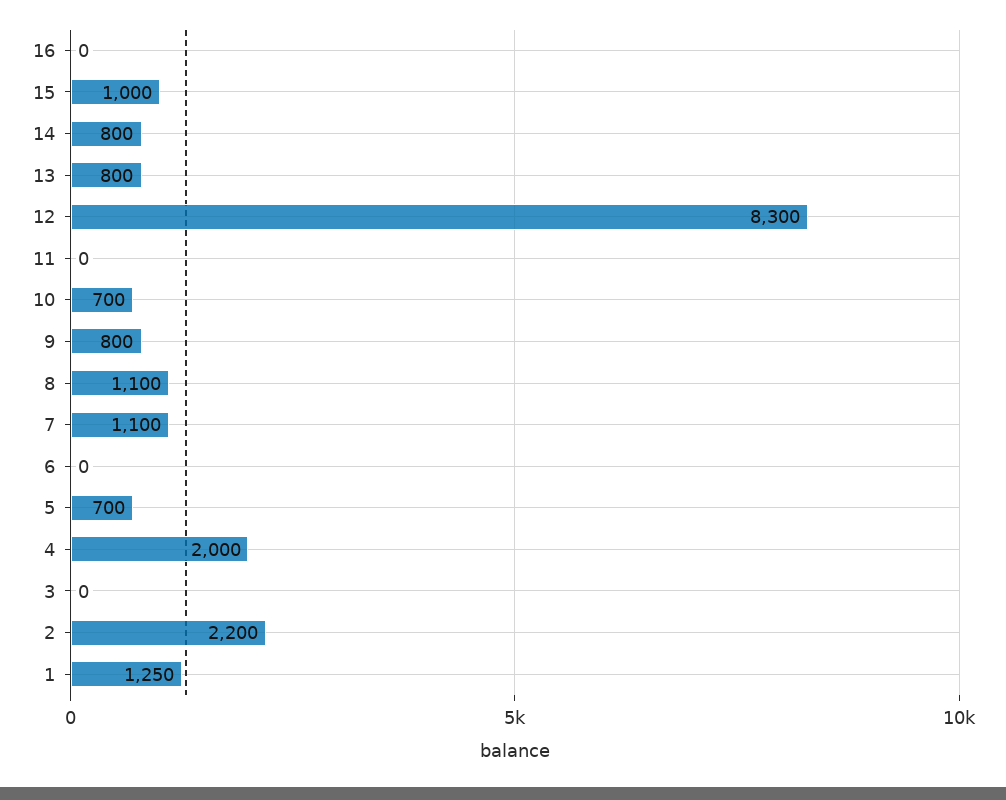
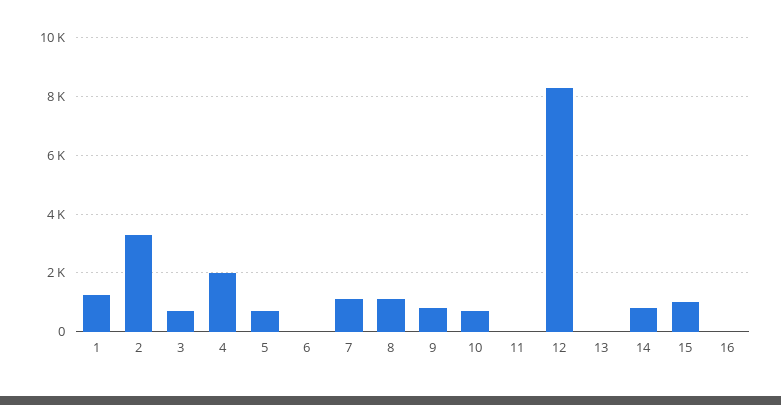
  {
    "16": 0,
    "15": 1000,
    "14": 800,
-   "13": 800,
+   "13": 0,
    "12": 8300,
    "11": 0,
    "10": 700,
    "9": 800,
    "8": 1100,
    "7": 1100,
    "6": 0,
    "5": 700,
    "4": 2000,
-   "3": 0,
+   "3": 750,
-   "2": 2200,
+   "2": 3250,
    "1": 1250
  }

